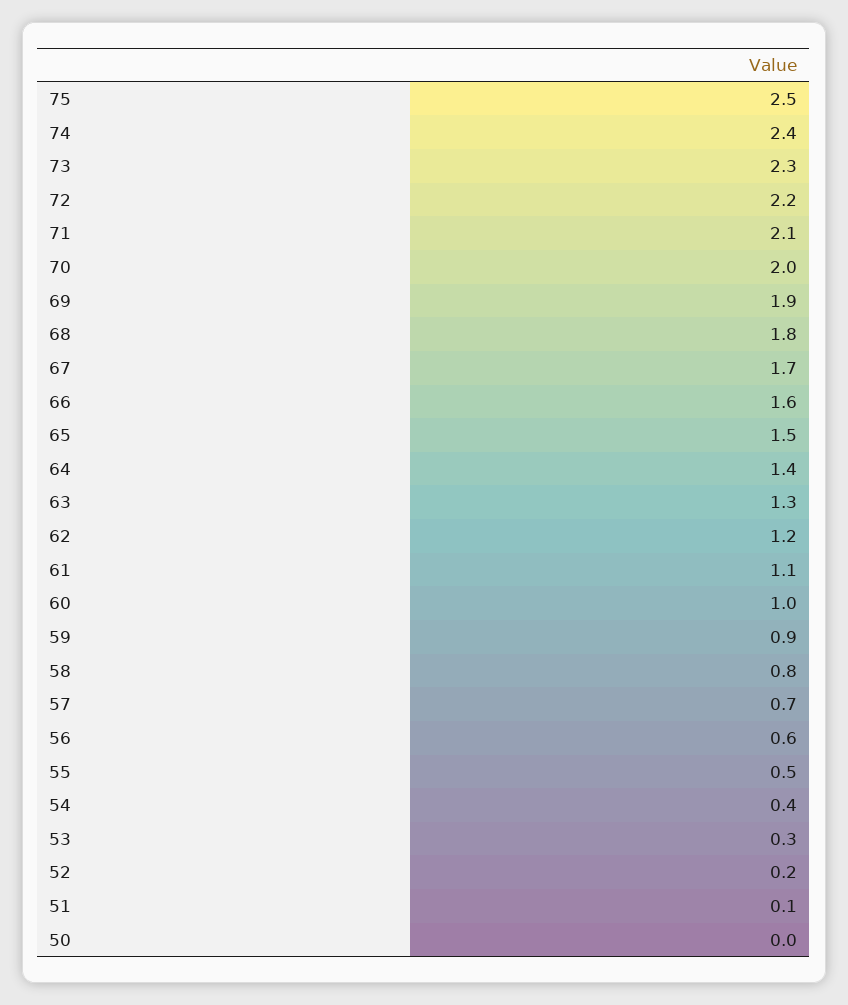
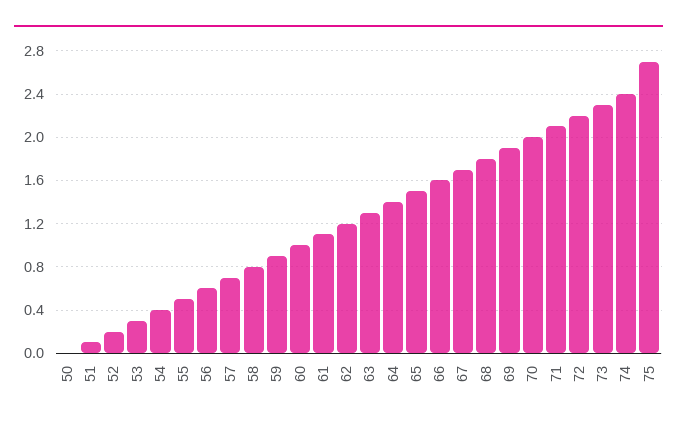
  {
-   "75": 2.5,
+   "75": 2.7,
    "74": 2.4,
    "73": 2.3,
    "72": 2.2,
    "71": 2.1,
    "70": 2,
    "69": 1.9,
    "68": 1.8,
    "67": 1.7,
    "66": 1.6,
    "65": 1.5,
    "64": 1.4,
    "63": 1.3,
    "62": 1.2,
    "61": 1.1,
    "60": 1,
    "59": 0.9,
    "58": 0.8,
    "57": 0.7,
    "56": 0.6,
    "55": 0.5,
    "54": 0.4,
    "53": 0.3,
    "52": 0.2,
    "51": 0.1,
    "50": 0
  }

